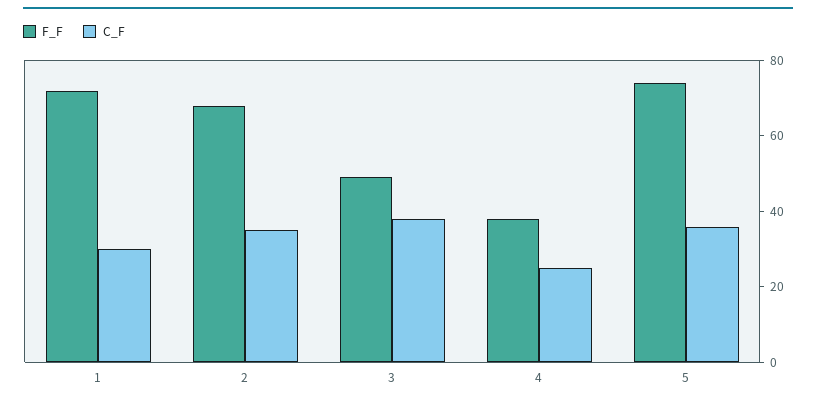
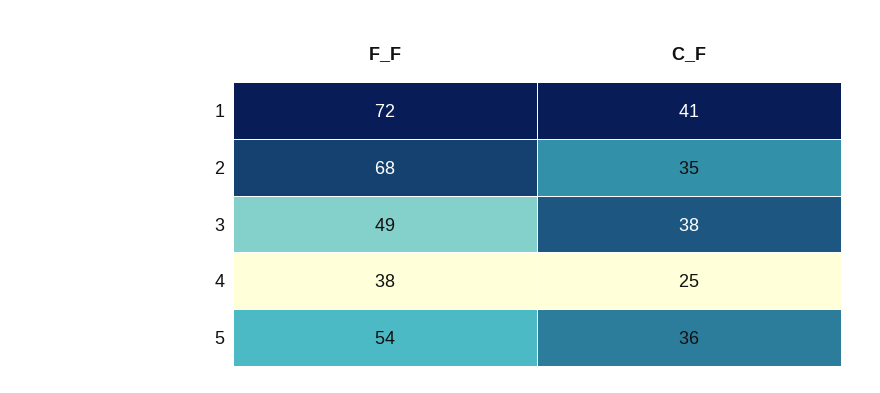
  {
    "F_F": {
      "1": 72,
      "2": 68,
      "3": 49,
      "4": 38,
-     "5": 75
+     "5": 54
    },
    "C_F": {
-     "1": 30,
+     "1": 41,
      "2": 35,
      "3": 38,
      "4": 25,
      "5": 36
    }
  }

